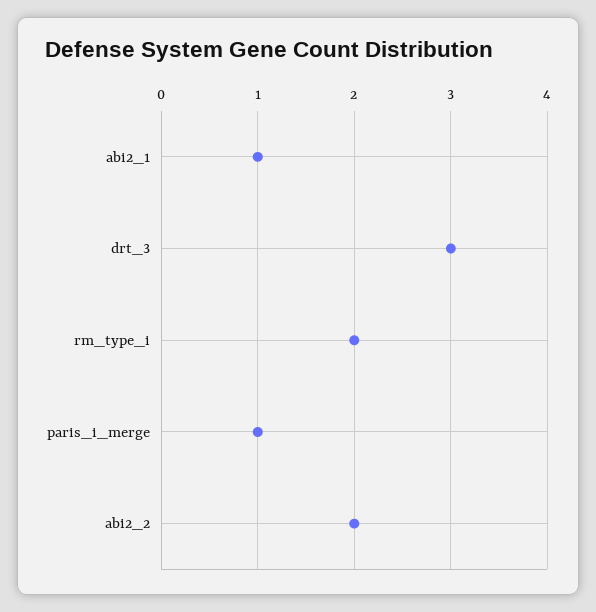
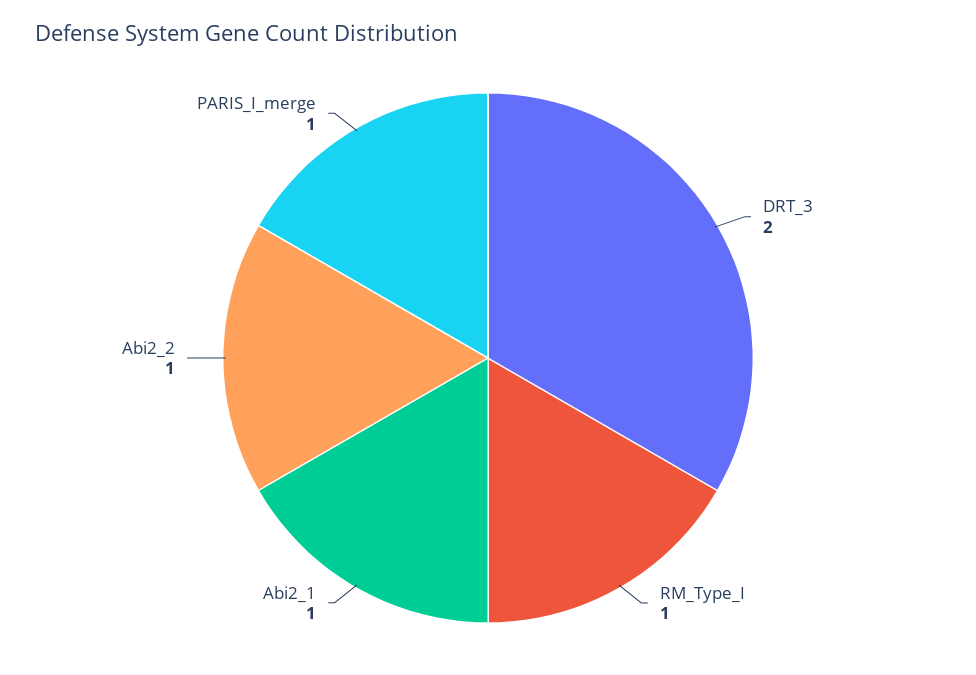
  {
    "abi2_1": 1,
-   "drt_3": 3,
+   "drt_3": 2,
-   "rm_type_i": 2,
+   "rm_type_i": 1,
    "paris_i_merge": 1,
-   "abi2_2": 2
+   "abi2_2": 1
  }

